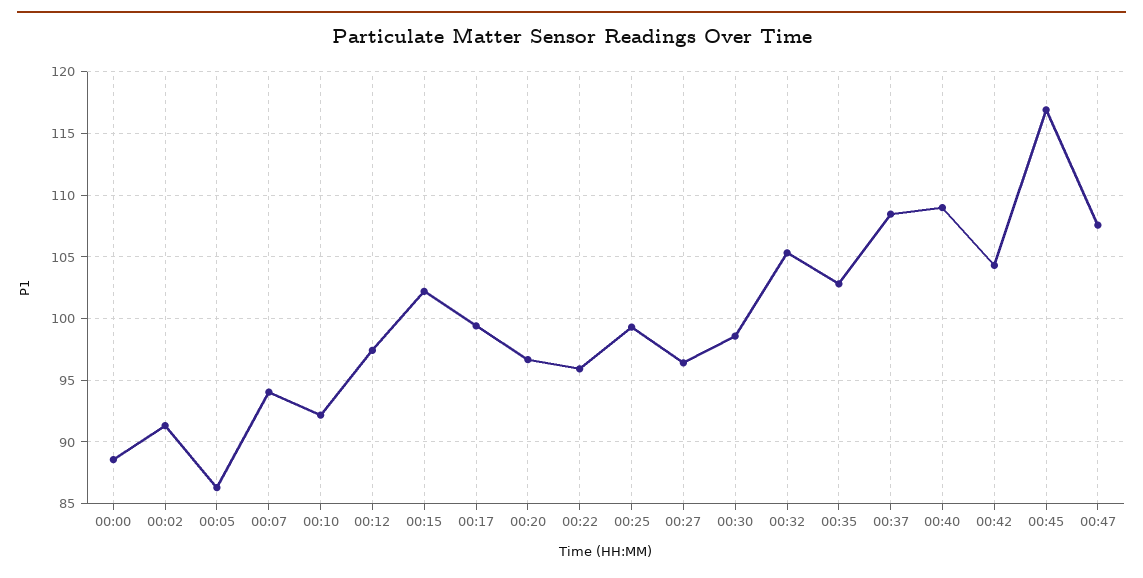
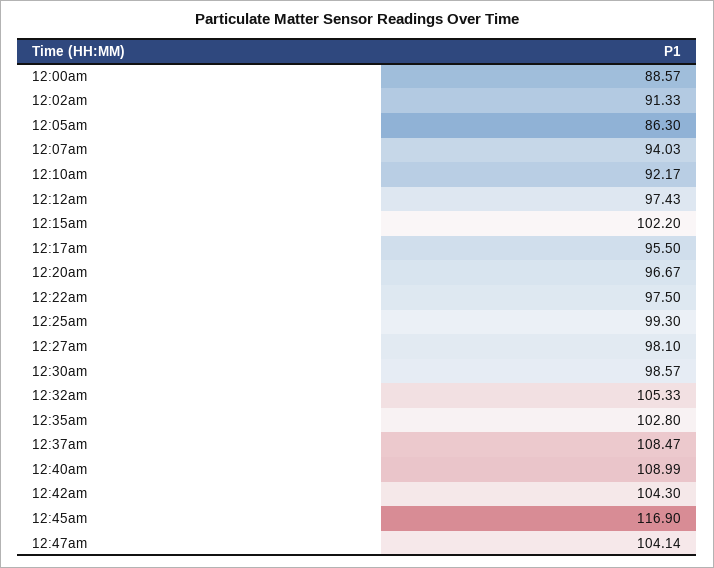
  {
    "00:00": 88.57,
    "00:02": 91.33,
    "00:05": 86.3,
    "00:07": 94.03,
    "00:10": 92.17,
    "00:12": 97.43,
    "00:15": 102.2,
-   "00:17": 99.5,
+   "00:17": 95.5,
    "00:20": 96.67,
-   "00:22": 96,
+   "00:22": 97.5,
    "00:25": 99.3,
-   "00:27": 96.5,
+   "00:27": 98.1,
    "00:30": 98.57,
    "00:32": 105.33,
    "00:35": 102.8,
    "00:37": 108.47,
    "00:40": 108.99,
    "00:42": 104.3,
    "00:45": 116.9,
-   "00:47": 107.5
+   "00:47": 104.14
  }

